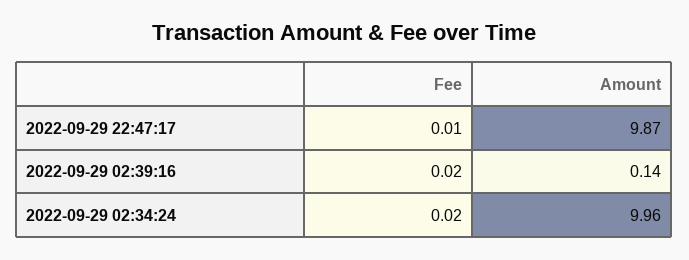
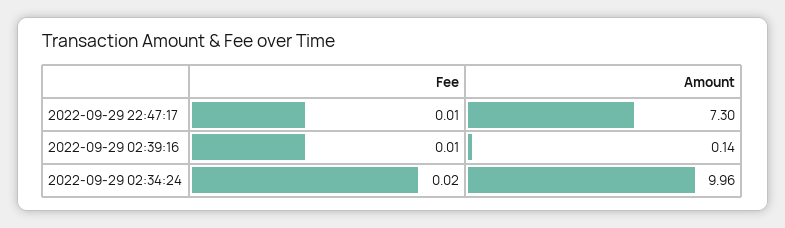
  {
    "Fee": {
      "2022-09-29 22:47:17": 0.01,
-     "2022-09-29 02:39:16": 0.02,
+     "2022-09-29 02:39:16": 0.01,
      "2022-09-29 02:34:24": 0.02
    },
    "Amount": {
-     "2022-09-29 22:47:17": 9.87,
+     "2022-09-29 22:47:17": 7.3,
      "2022-09-29 02:39:16": 0.14,
      "2022-09-29 02:34:24": 9.96
    }
  }

